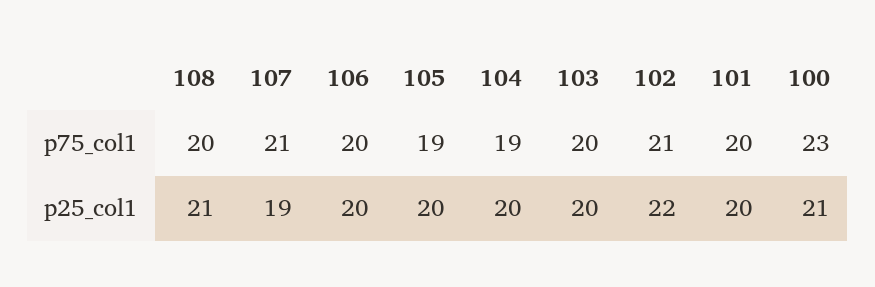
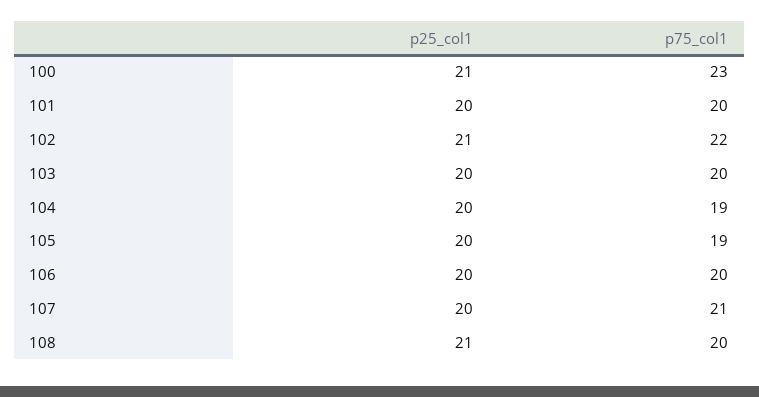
  {
    "108": {
      "p75_col1": 20,
      "p25_col1": 21
    },
    "107": {
      "p75_col1": 21,
-     "p25_col1": 19
+     "p25_col1": 20
    },
    "106": {
      "p75_col1": 20,
      "p25_col1": 20
    },
    "105": {
      "p75_col1": 19,
      "p25_col1": 20
    },
    "104": {
      "p75_col1": 19,
      "p25_col1": 20
    },
    "103": {
      "p75_col1": 20,
      "p25_col1": 20
    },
    "102": {
-     "p75_col1": 21,
+     "p75_col1": 22,
-     "p25_col1": 22
+     "p25_col1": 21
    },
    "101": {
      "p75_col1": 20,
      "p25_col1": 20
    },
    "100": {
      "p75_col1": 23,
      "p25_col1": 21
    }
  }

